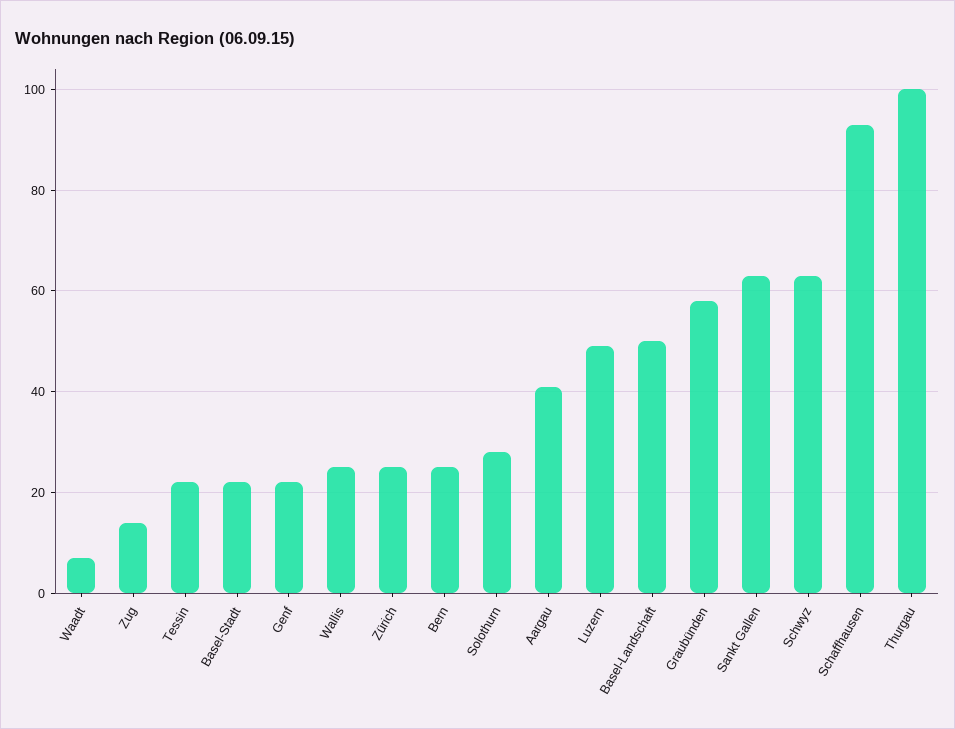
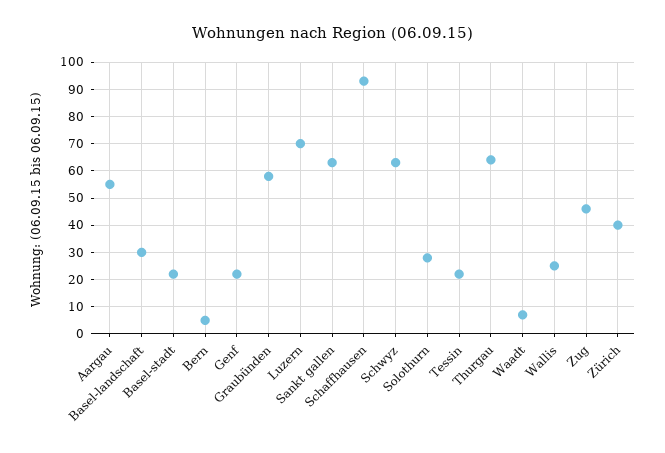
  {
    "Waadt": 5,
-   "Zug": 15,
+   "Zug": 45,
    "Tessin": 20,
    "Basel-Stadt": 20,
    "Genf": 20,
    "Wallis": 25,
-   "Zürich": 25,
+   "Zürich": 40,
-   "Bern": 25,
+   "Bern": 5,
    "Solothurn": 30,
-   "Aargau": 40,
+   "Aargau": 55,
-   "Luzern": 50,
+   "Luzern": 70,
-   "Basel-Landschaft": 50,
+   "Basel-Landschaft": 30,
    "Graubünden": 60,
    "Sankt Gallen": 65,
    "Schwyz": 65,
    "Schaffhausen": 95,
-   "Thurgau": 100
+   "Thurgau": 65
  }

